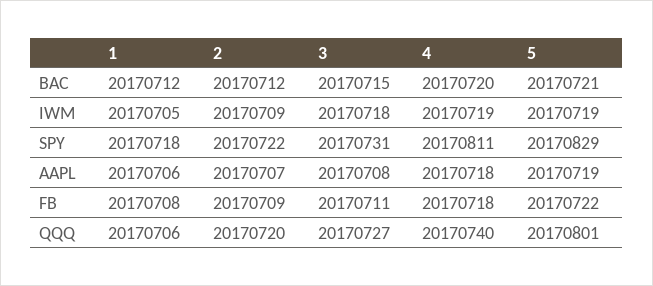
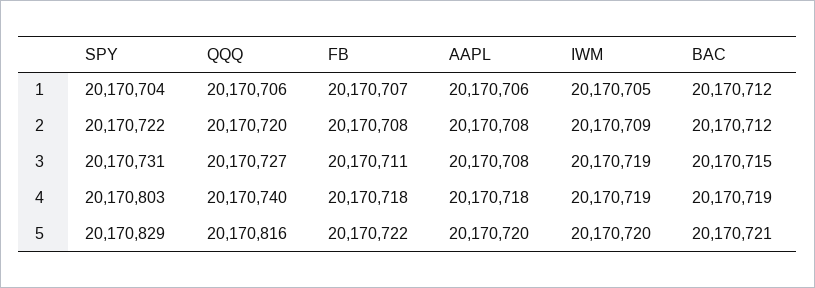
  {
    "1": {
      "BAC": 20170712,
      "IWM": 20170705,
-     "SPY": 20170718,
+     "SPY": 20170704,
      "AAPL": 20170706,
-     "FB": 20170708,
+     "FB": 20170707,
      "QQQ": 20170706
    },
    "2": {
      "BAC": 20170712,
      "IWM": 20170709,
      "SPY": 20170722,
-     "AAPL": 20170707,
+     "AAPL": 20170708,
-     "FB": 20170709,
+     "FB": 20170708,
      "QQQ": 20170720
    },
    "3": {
      "BAC": 20170715,
-     "IWM": 20170718,
+     "IWM": 20170719,
      "SPY": 20170731,
      "AAPL": 20170708,
      "FB": 20170711,
      "QQQ": 20170727
    },
    "4": {
-     "BAC": 20170720,
+     "BAC": 20170719,
      "IWM": 20170719,
-     "SPY": 20170811,
+     "SPY": 20170803,
      "AAPL": 20170718,
      "FB": 20170718,
      "QQQ": 20170740
    },
    "5": {
      "BAC": 20170721,
-     "IWM": 20170719,
+     "IWM": 20170720,
      "SPY": 20170829,
-     "AAPL": 20170719,
+     "AAPL": 20170720,
      "FB": 20170722,
-     "QQQ": 20170801
+     "QQQ": 20170816
    }
  }

